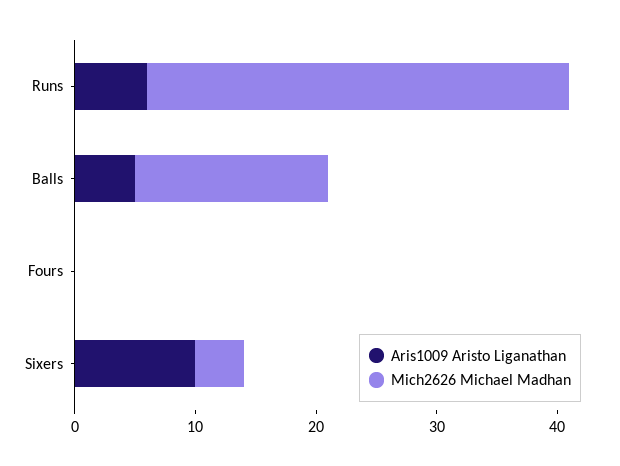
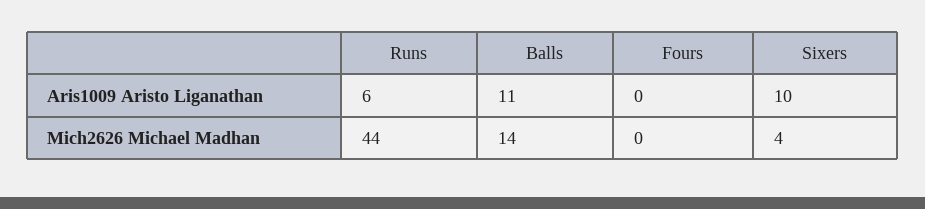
  {
    "Aris1009 Aristo Liganathan": {
      "Runs": 6,
-     "Balls": 5,
+     "Balls": 11,
      "Fours": 0,
      "Sixers": 10
    },
    "Mich2626 Michael Madhan": {
-     "Runs": 35,
+     "Runs": 44,
-     "Balls": 16,
+     "Balls": 14,
      "Fours": 0,
      "Sixers": 4
    }
  }

